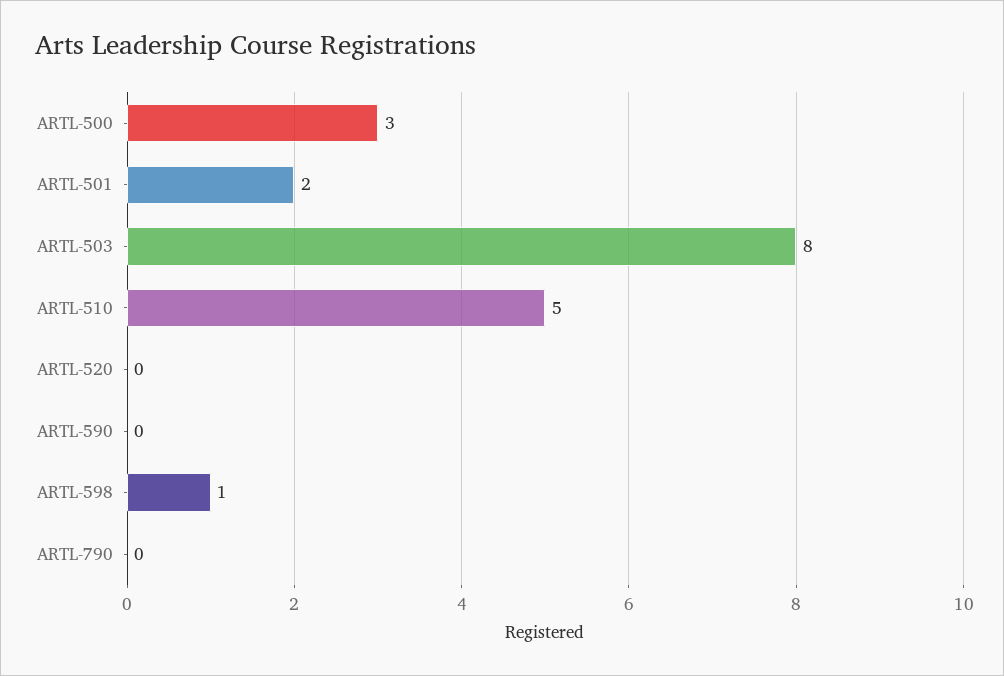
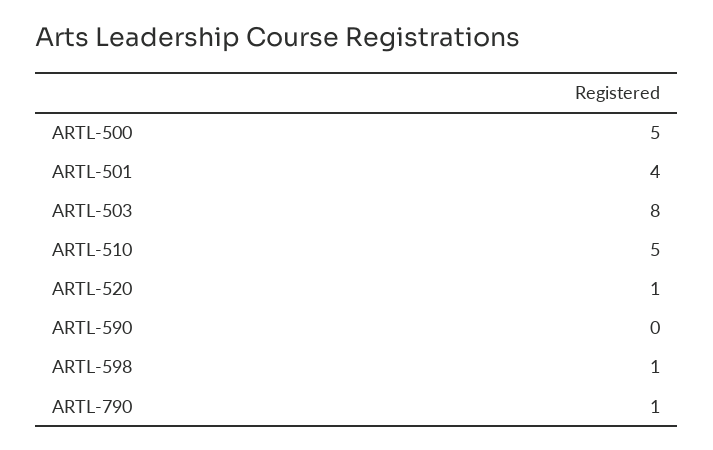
  {
-   "ARTL-500": 3,
+   "ARTL-500": 5,
-   "ARTL-501": 2,
+   "ARTL-501": 4,
    "ARTL-503": 8,
    "ARTL-510": 5,
-   "ARTL-520": 0,
+   "ARTL-520": 1,
    "ARTL-590": 0,
    "ARTL-598": 1,
-   "ARTL-790": 0
+   "ARTL-790": 1
  }

